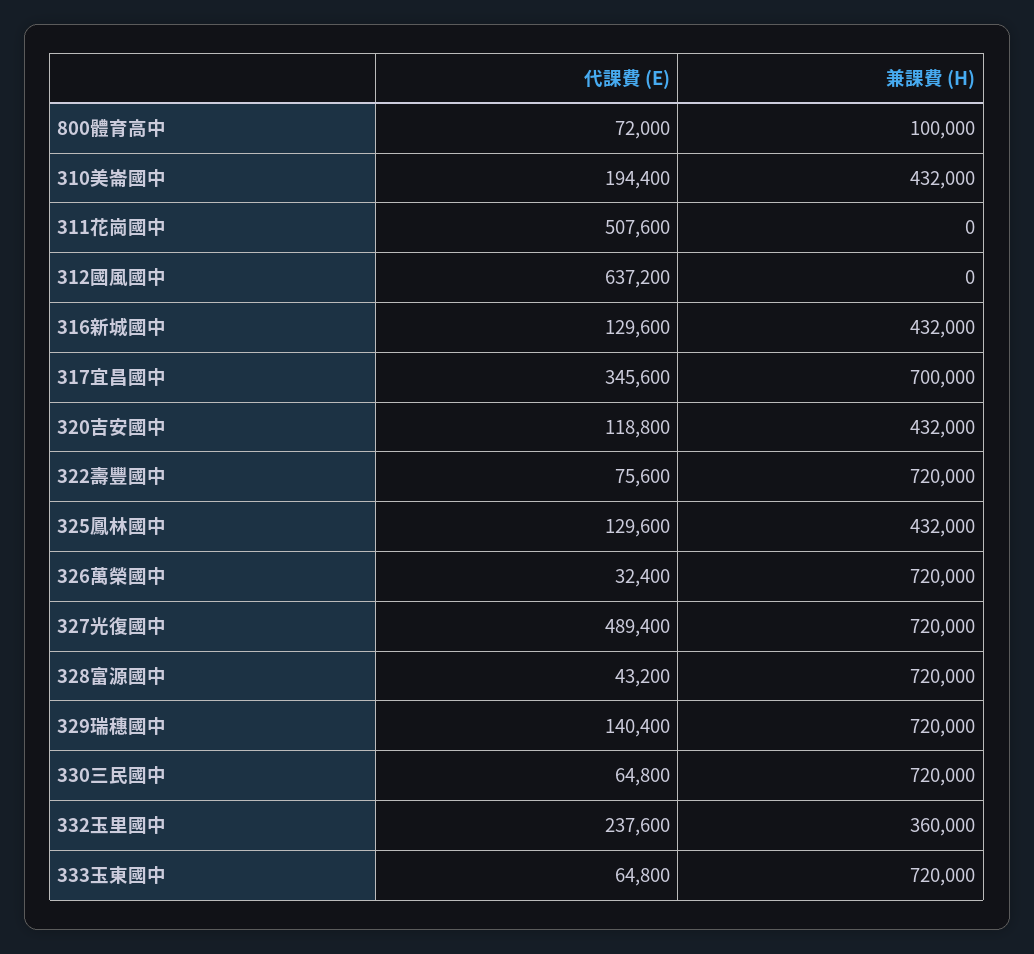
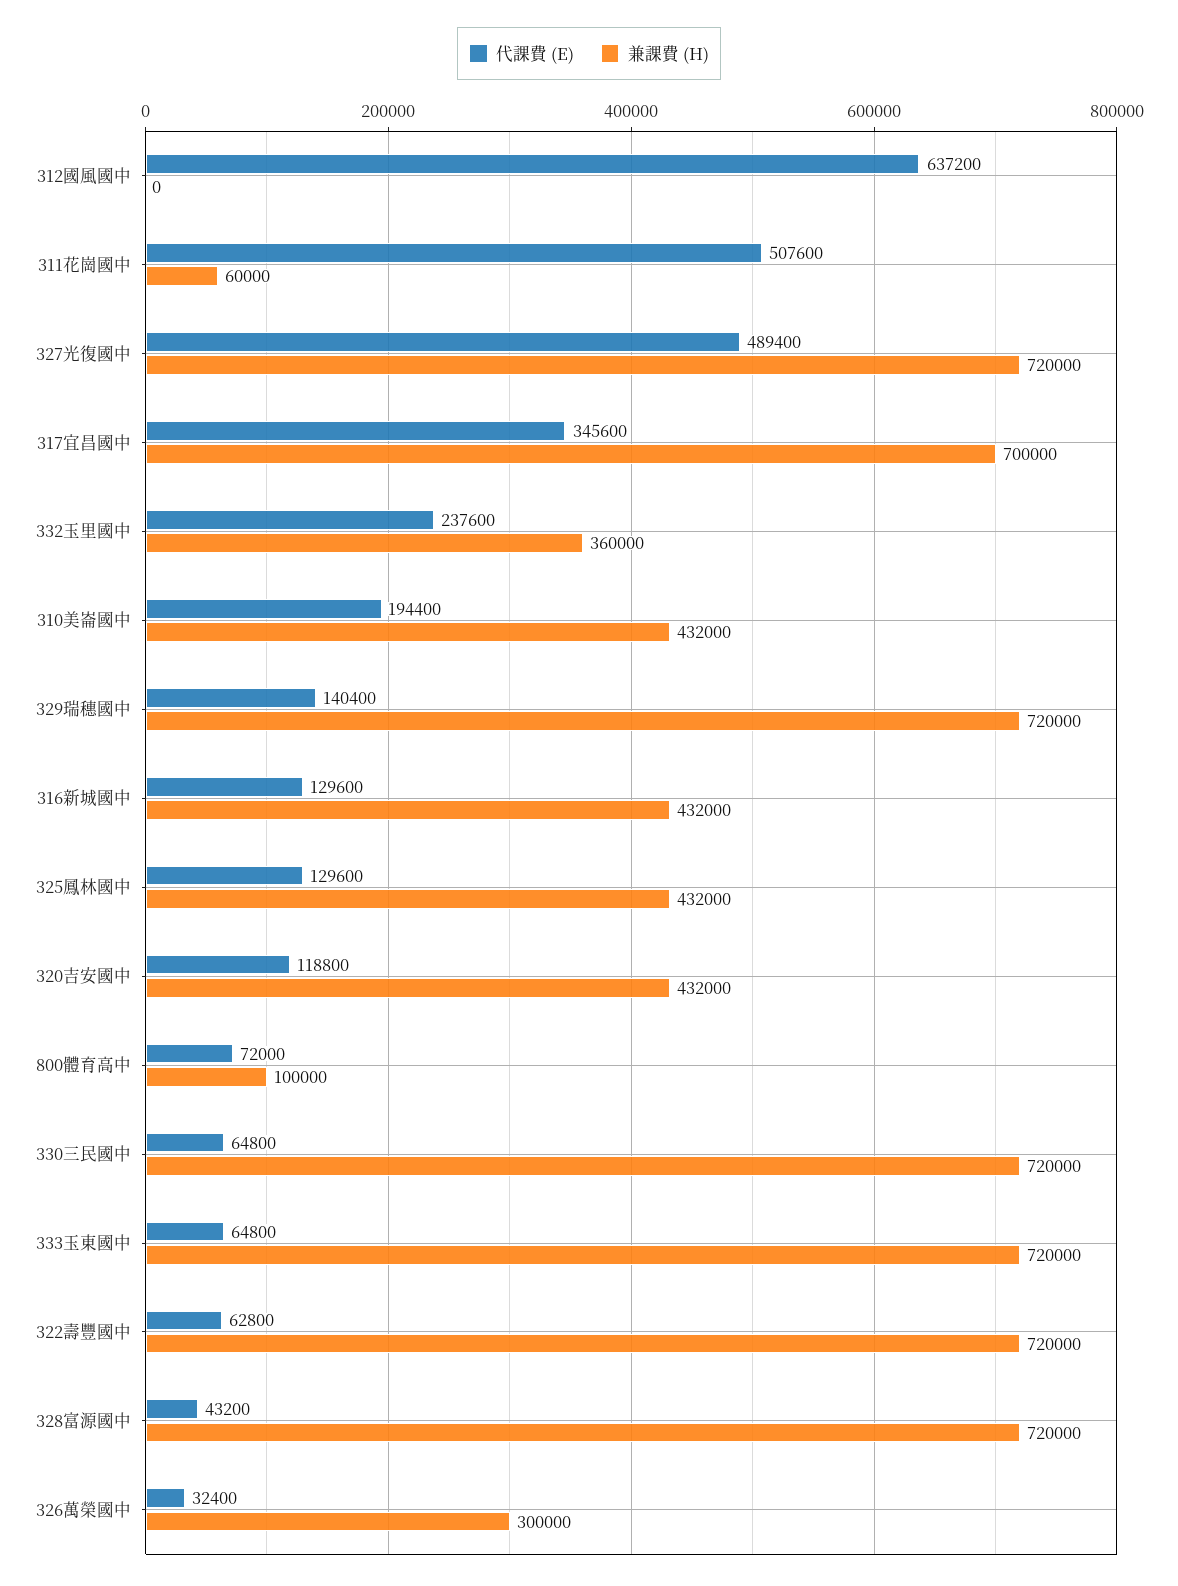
  {
    "代課費 (E)": {
      "800體育高中": 72000,
      "310美崙國中": 194400,
      "311花崗國中": 507600,
      "312國風國中": 637200,
      "316新城國中": 129600,
      "317宜昌國中": 345600,
      "320吉安國中": 118800,
-     "322壽豐國中": 75600,
+     "322壽豐國中": 62800,
      "325鳳林國中": 129600,
      "326萬榮國中": 32400,
      "327光復國中": 489400,
      "328富源國中": 43200,
      "329瑞穗國中": 140400,
      "330三民國中": 64800,
      "332玉里國中": 237600,
      "333玉東國中": 64800
    },
    "兼課費 (H)": {
      "800體育高中": 100000,
      "310美崙國中": 432000,
-     "311花崗國中": 0,
+     "311花崗國中": 60000,
      "312國風國中": 0,
      "316新城國中": 432000,
      "317宜昌國中": 700000,
      "320吉安國中": 432000,
      "322壽豐國中": 720000,
      "325鳳林國中": 432000,
-     "326萬榮國中": 720000,
+     "326萬榮國中": 300000,
      "327光復國中": 720000,
      "328富源國中": 720000,
      "329瑞穗國中": 720000,
      "330三民國中": 720000,
      "332玉里國中": 360000,
      "333玉東國中": 720000
    }
  }

